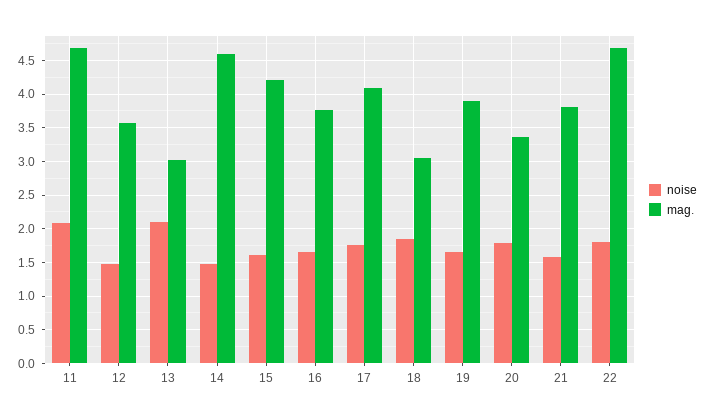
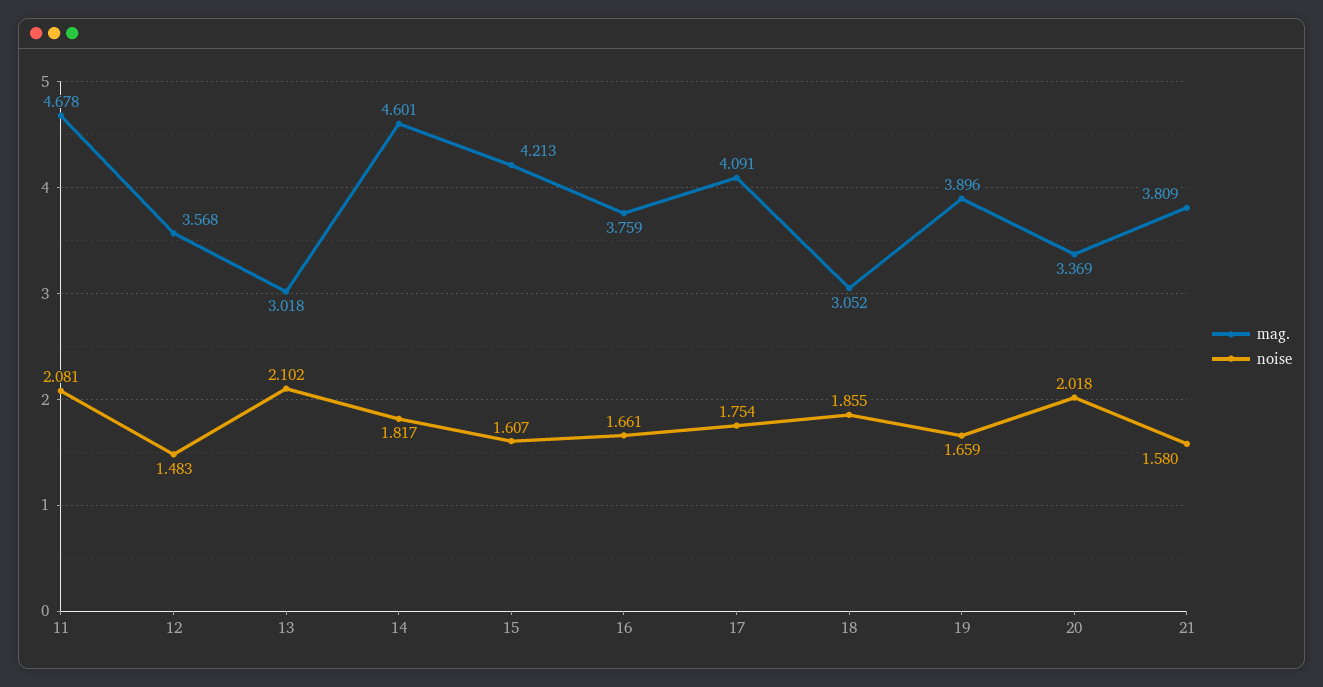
  {
    "noise": {
      "11": 2.081,
      "12": 1.483,
      "13": 2.102,
-     "14": 1.5,
+     "14": 1.817,
      "15": 1.607,
      "16": 1.661,
      "17": 1.754,
      "18": 1.855,
      "19": 1.659,
-     "20": 1.8,
+     "20": 2.018,
-     "21": 1.58,
+     "21": 1.58
-     "22": 1.8
    },
    "mag.": {
      "11": 4.678,
      "12": 3.568,
      "13": 3.018,
      "14": 4.601,
      "15": 4.213,
      "16": 3.759,
      "17": 4.091,
      "18": 3.052,
      "19": 3.896,
      "20": 3.369,
-     "21": 3.809,
+     "21": 3.809
-     "22": 4.7
    }
  }

